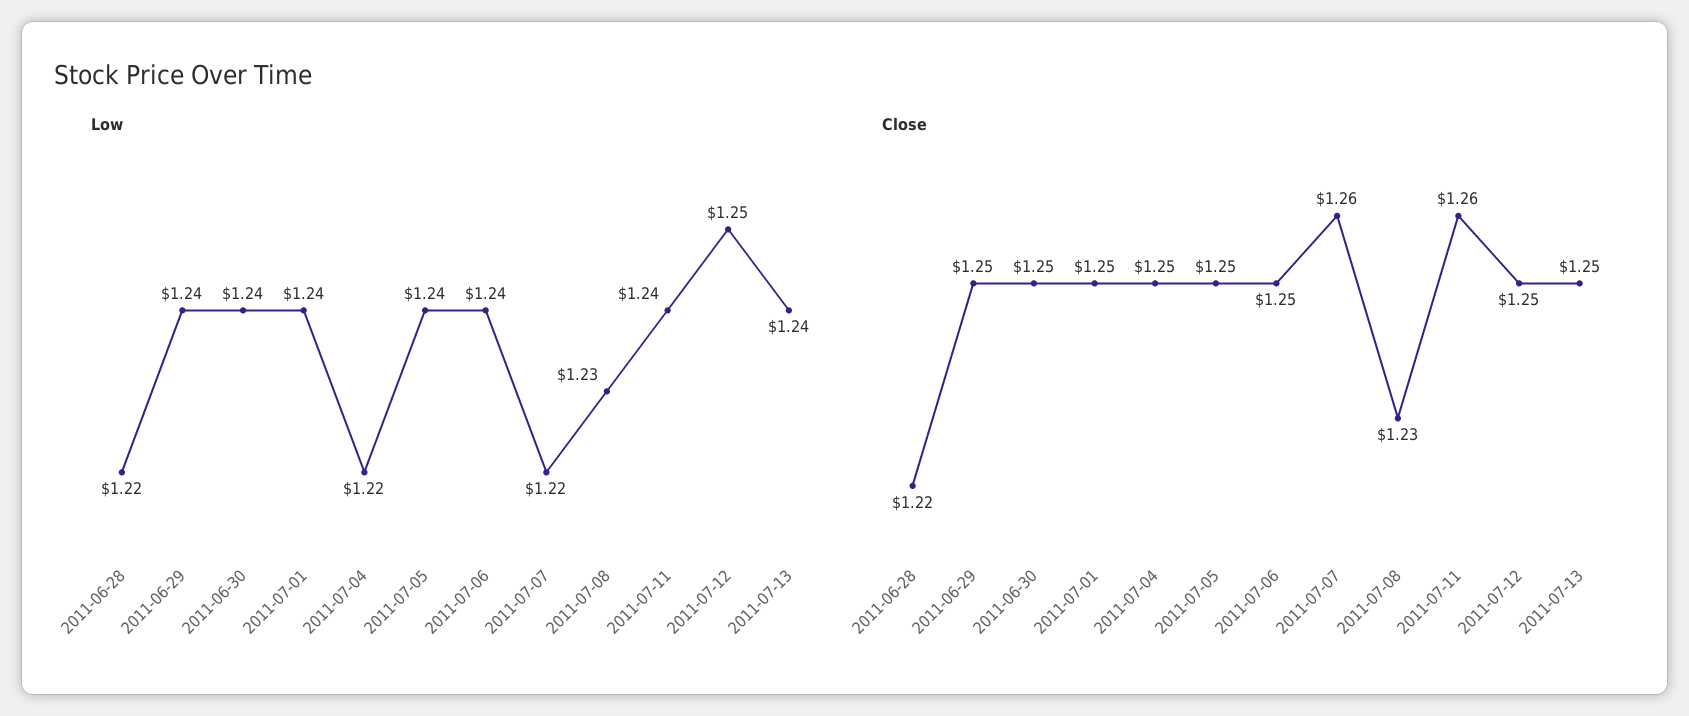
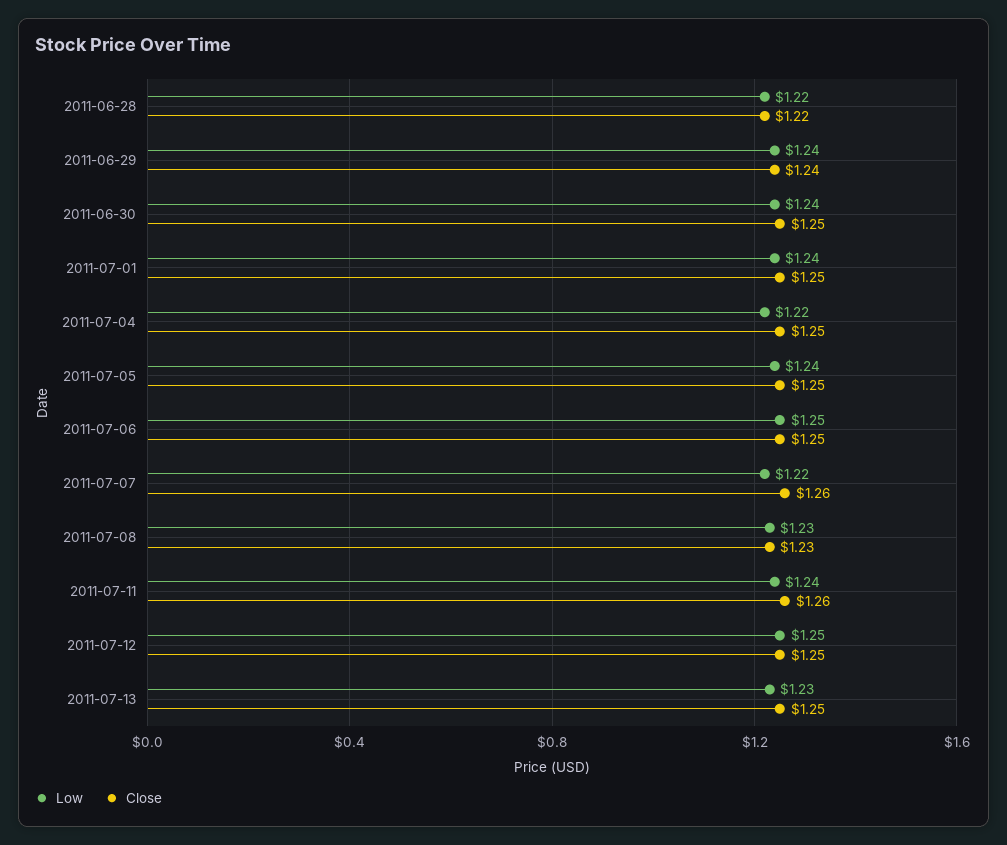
  {
    "Low": {
      "2011-06-28": 1.22,
      "2011-06-29": 1.24,
      "2011-06-30": 1.24,
      "2011-07-01": 1.24,
      "2011-07-04": 1.22,
      "2011-07-05": 1.24,
-     "2011-07-06": 1.24,
+     "2011-07-06": 1.25,
      "2011-07-07": 1.22,
      "2011-07-08": 1.23,
      "2011-07-11": 1.24,
      "2011-07-12": 1.25,
-     "2011-07-13": 1.24
+     "2011-07-13": 1.23
    },
    "Close": {
      "2011-06-28": 1.22,
-     "2011-06-29": 1.25,
+     "2011-06-29": 1.24,
      "2011-06-30": 1.25,
      "2011-07-01": 1.25,
      "2011-07-04": 1.25,
      "2011-07-05": 1.25,
      "2011-07-06": 1.25,
      "2011-07-07": 1.26,
      "2011-07-08": 1.23,
      "2011-07-11": 1.26,
      "2011-07-12": 1.25,
      "2011-07-13": 1.25
    }
  }

